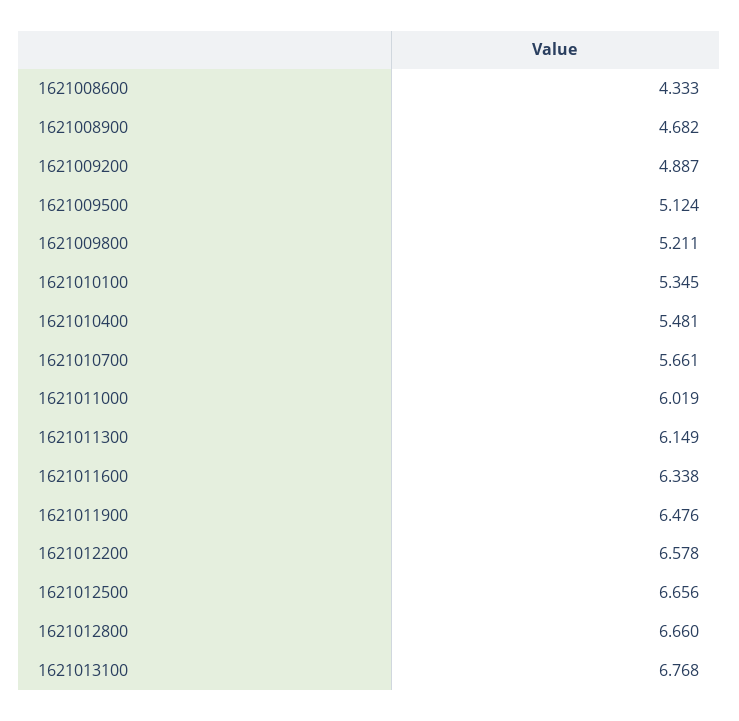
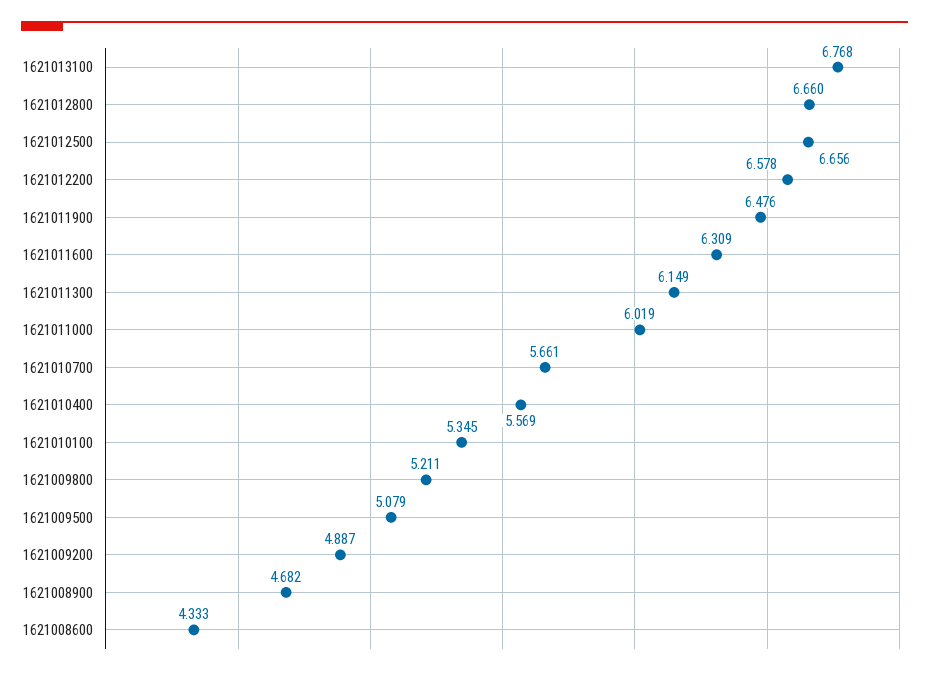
  {
    "1621008600": 4.333,
    "1621008900": 4.682,
    "1621009200": 4.887,
-   "1621009500": 5.124,
+   "1621009500": 5.079,
    "1621009800": 5.211,
    "1621010100": 5.345,
-   "1621010400": 5.481,
+   "1621010400": 5.569,
    "1621010700": 5.661,
    "1621011000": 6.019,
    "1621011300": 6.149,
-   "1621011600": 6.338,
+   "1621011600": 6.309,
    "1621011900": 6.476,
    "1621012200": 6.578,
    "1621012500": 6.656,
    "1621012800": 6.66,
    "1621013100": 6.768
  }

